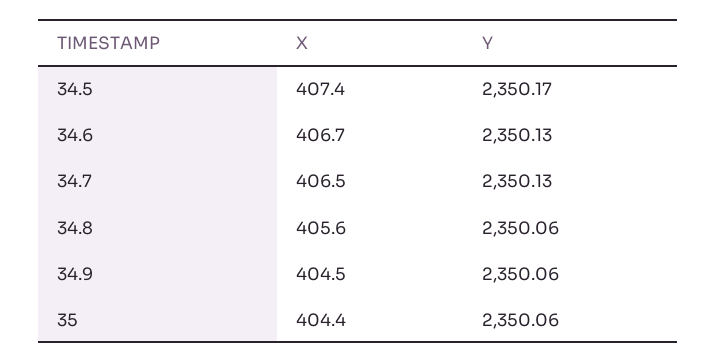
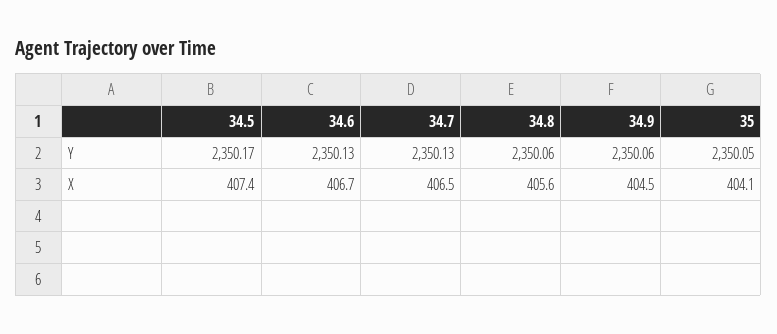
  {
    "X": {
      "34.5": 407.4,
      "34.6": 406.7,
      "34.7": 406.5,
      "34.8": 405.6,
      "34.9": 404.5,
-     "35": 404.4
+     "35": 404.1
    },
    "Y": {
      "34.5": 2350.17,
      "34.6": 2350.13,
      "34.7": 2350.13,
      "34.8": 2350.06,
      "34.9": 2350.06,
-     "35": 2350.06
+     "35": 2350.05
    }
  }

